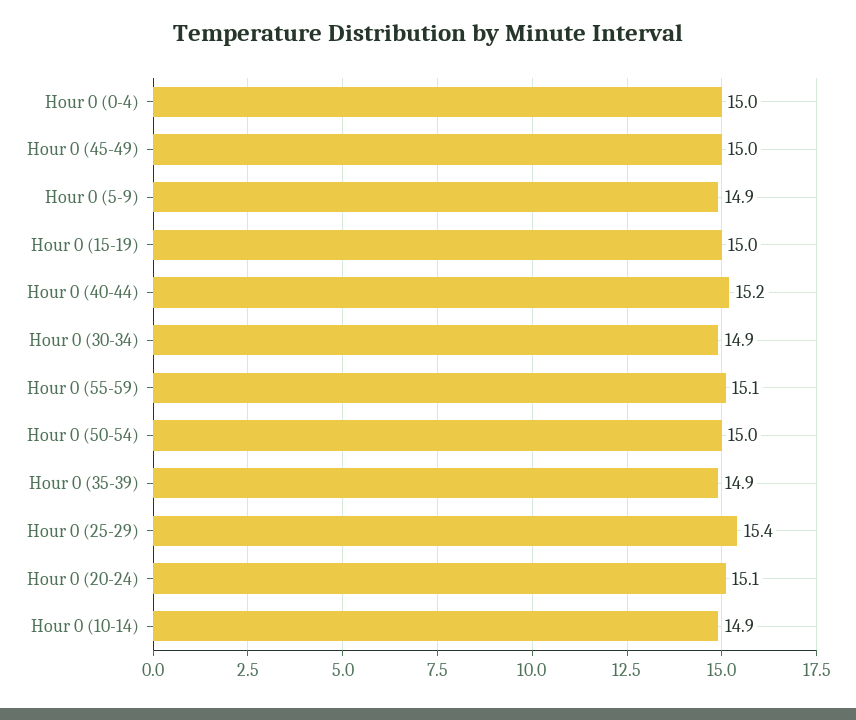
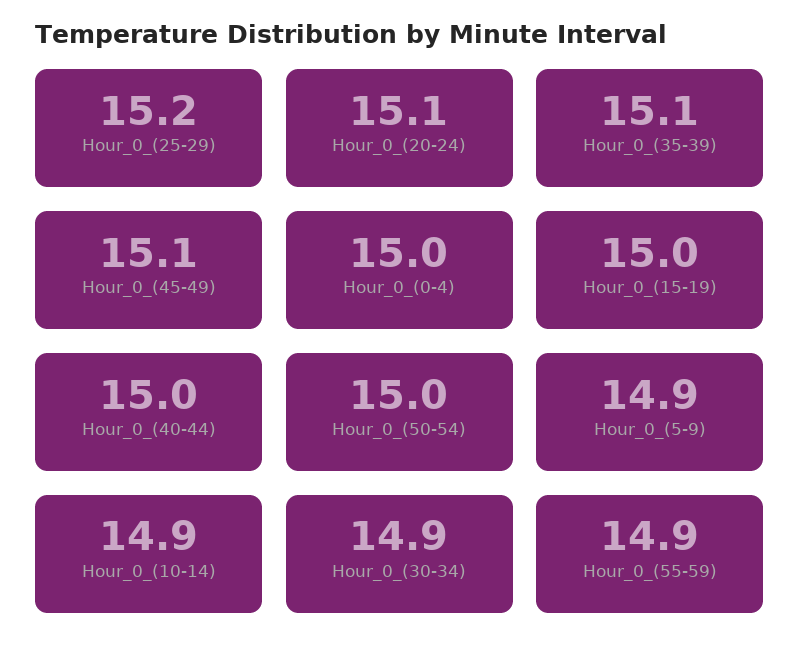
  {
    "Hour 0 (0-4)": 15,
-   "Hour 0 (45-49)": 15,
+   "Hour 0 (45-49)": 15.1,
    "Hour 0 (5-9)": 14.9,
    "Hour 0 (15-19)": 15,
-   "Hour 0 (40-44)": 15.2,
+   "Hour 0 (40-44)": 15,
    "Hour 0 (30-34)": 14.9,
-   "Hour 0 (55-59)": 15.1,
+   "Hour 0 (55-59)": 14.9,
    "Hour 0 (50-54)": 15,
-   "Hour 0 (35-39)": 14.9,
+   "Hour 0 (35-39)": 15.1,
-   "Hour 0 (25-29)": 15.4,
+   "Hour 0 (25-29)": 15.2,
    "Hour 0 (20-24)": 15.1,
    "Hour 0 (10-14)": 14.9
  }

